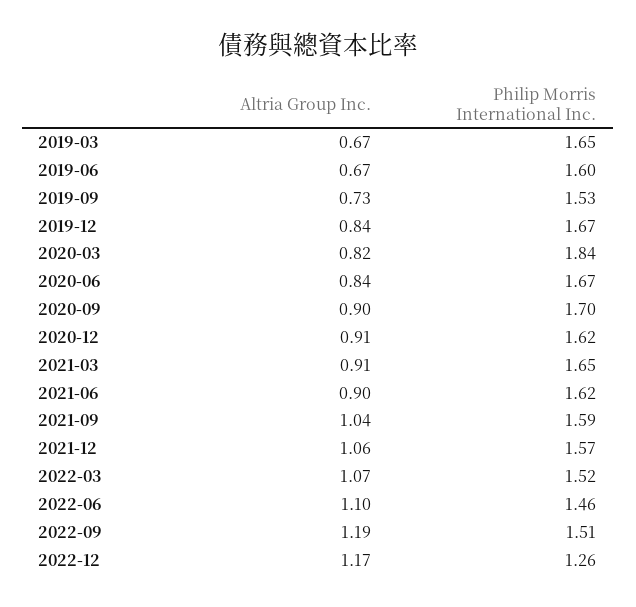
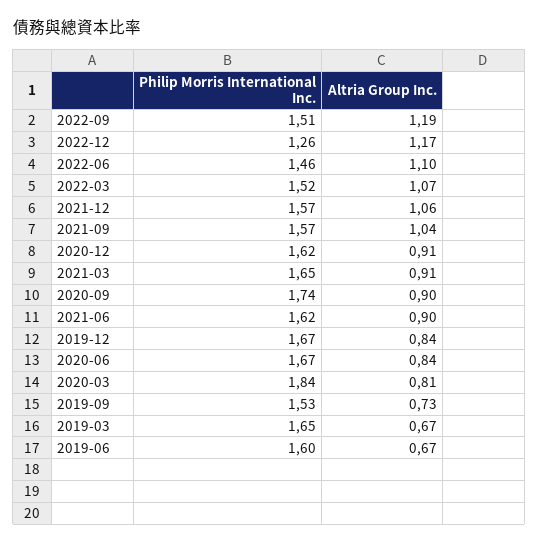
  {
    "Altria Group Inc.": {
      "2019-03": 0.67,
      "2019-06": 0.67,
      "2019-09": 0.73,
      "2019-12": 0.84,
-     "2020-03": 0.82,
+     "2020-03": 0.81,
      "2020-06": 0.84,
      "2020-09": 0.9,
      "2020-12": 0.91,
      "2021-03": 0.91,
      "2021-06": 0.9,
      "2021-09": 1.04,
      "2021-12": 1.06,
      "2022-03": 1.07,
      "2022-06": 1.1,
      "2022-09": 1.19,
      "2022-12": 1.17
    },
    "Philip Morris International Inc.": {
      "2019-03": 1.65,
      "2019-06": 1.6,
      "2019-09": 1.53,
      "2019-12": 1.67,
      "2020-03": 1.84,
      "2020-06": 1.67,
-     "2020-09": 1.7,
+     "2020-09": 1.74,
      "2020-12": 1.62,
      "2021-03": 1.65,
      "2021-06": 1.62,
-     "2021-09": 1.59,
+     "2021-09": 1.57,
      "2021-12": 1.57,
      "2022-03": 1.52,
      "2022-06": 1.46,
      "2022-09": 1.51,
      "2022-12": 1.26
    }
  }

